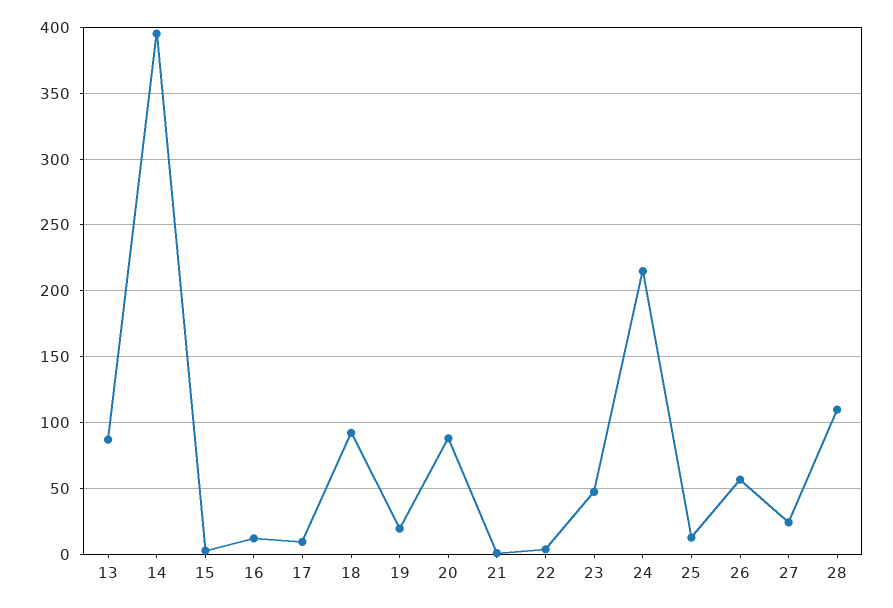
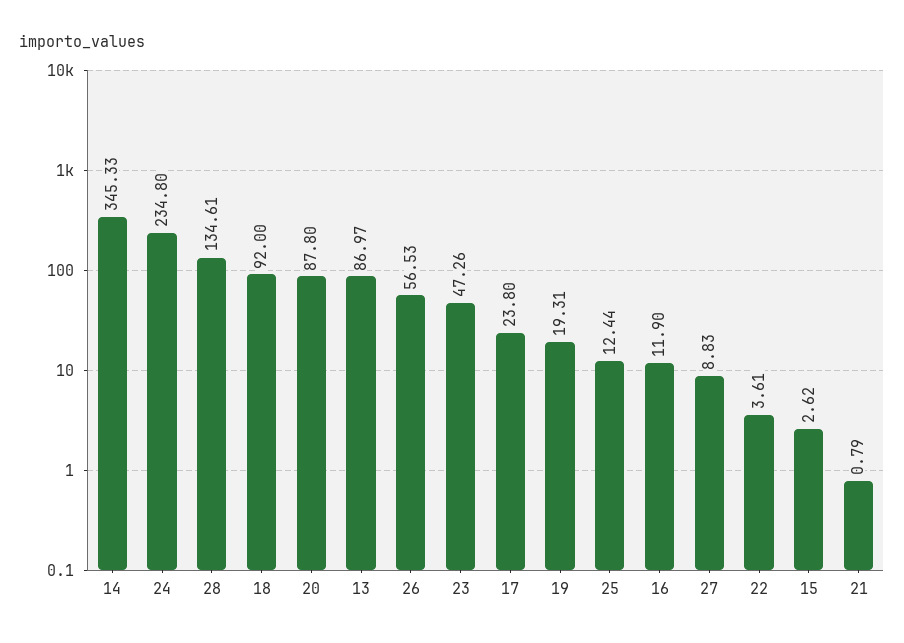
  {
    "13": 86.97,
-   "14": 395,
+   "14": 345.33,
    "15": 2.62,
    "16": 11.9,
-   "17": 10,
+   "17": 23.8,
    "18": 92,
    "19": 19.31,
    "20": 87.8,
    "21": 0.79,
    "22": 3.61,
    "23": 47.26,
-   "24": 215,
+   "24": 234.8,
    "25": 12.44,
    "26": 56.53,
-   "27": 25,
+   "27": 8.83,
-   "28": 110
+   "28": 134.61
  }

